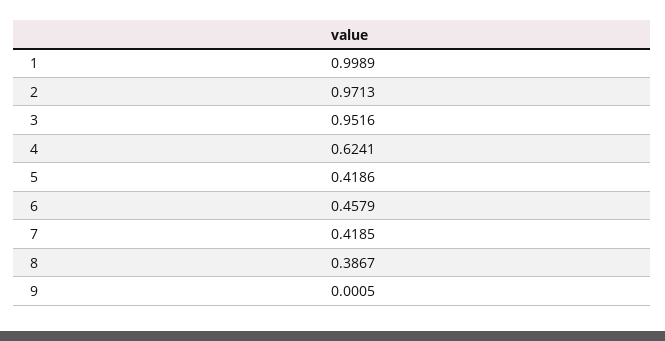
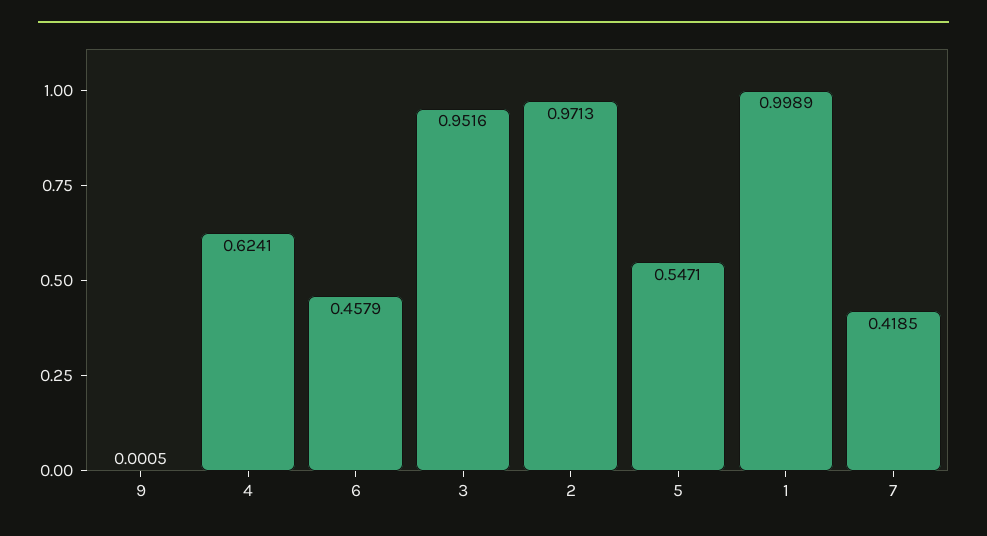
  {
    "1": 0.9989,
    "2": 0.9713,
    "3": 0.9516,
    "4": 0.6241,
-   "5": 0.4186,
+   "5": 0.5471,
    "6": 0.4579,
    "7": 0.4185,
-   "8": 0.3867,
    "9": 0.0005
  }

